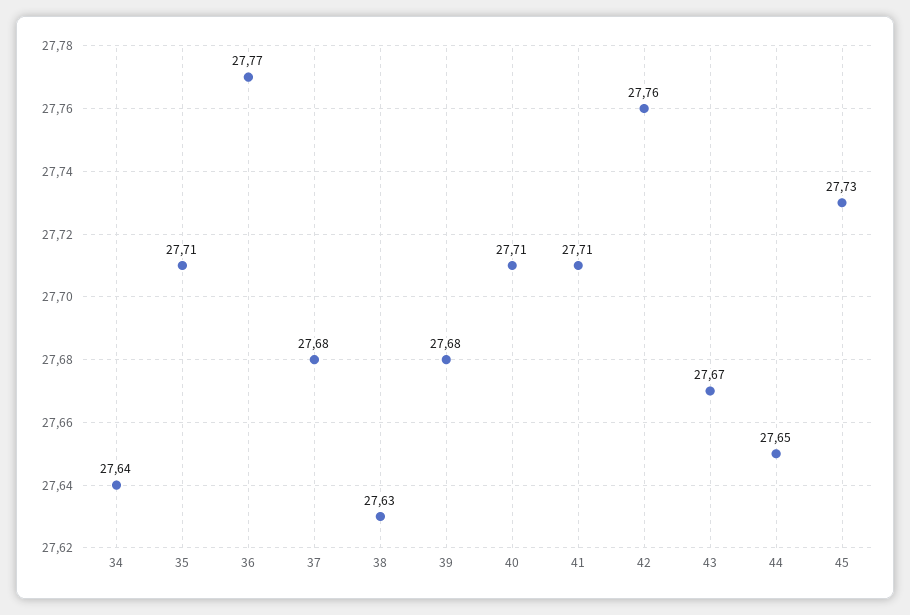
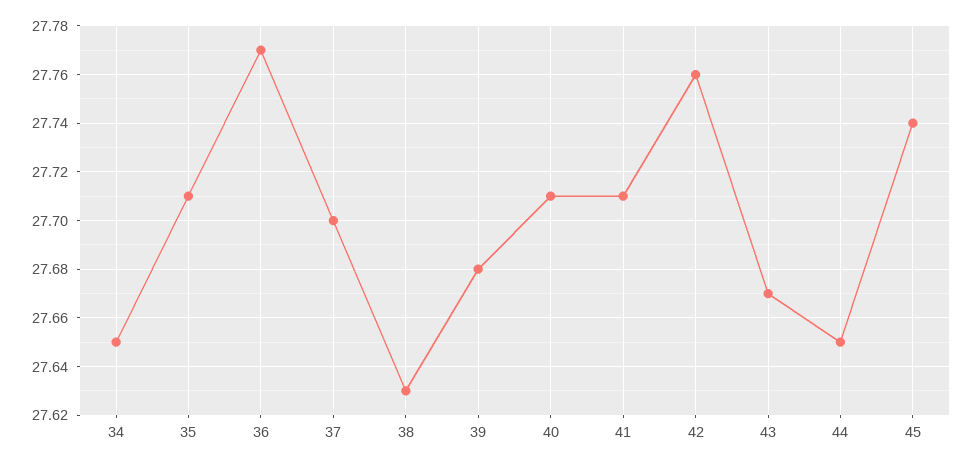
  {
-   "34": 27.64,
+   "34": 27.65,
    "35": 27.71,
    "36": 27.77,
-   "37": 27.68,
+   "37": 27.7,
    "38": 27.63,
    "39": 27.68,
    "40": 27.71,
    "41": 27.71,
    "42": 27.76,
    "43": 27.67,
    "44": 27.65,
-   "45": 27.73
+   "45": 27.74
  }

